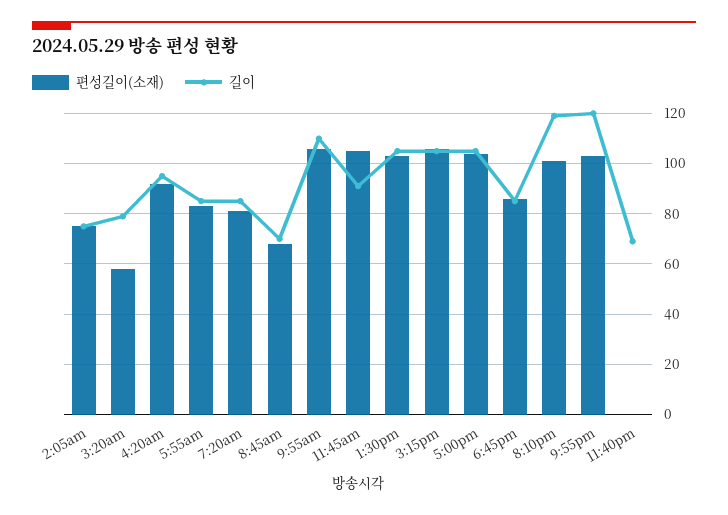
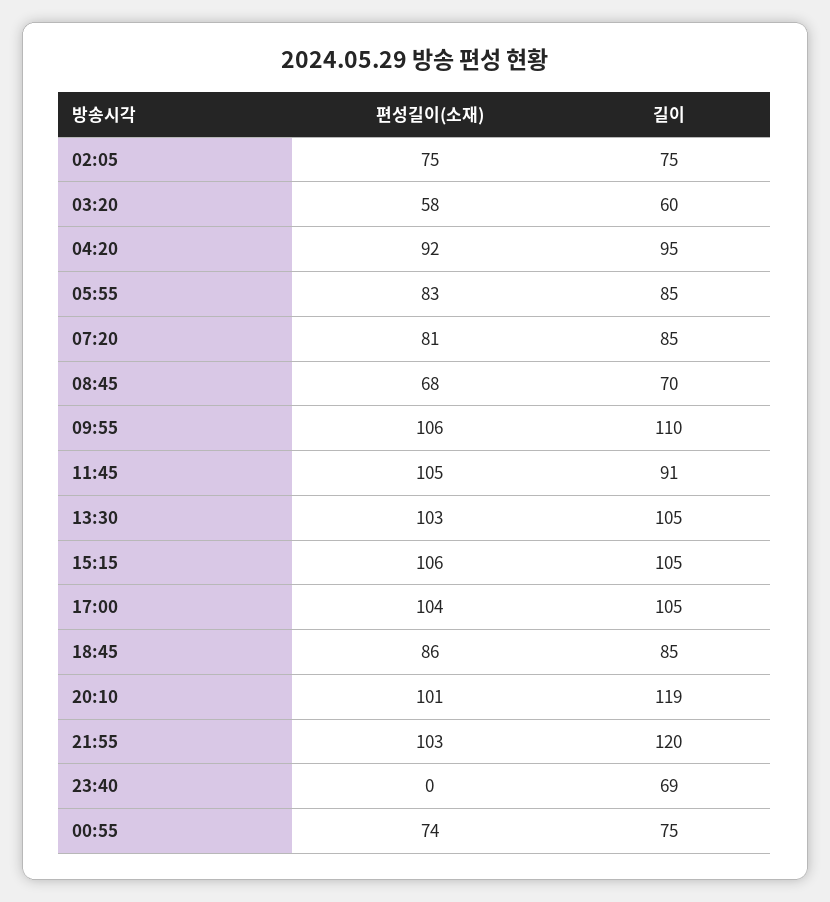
  {
    "편성길이(소재)": {
      "2:05am": 75,
      "3:20am": 58,
      "4:20am": 92,
      "5:55am": 83,
      "7:20am": 81,
      "8:45am": 68,
      "9:55am": 106,
      "11:45am": 105,
      "1:30pm": 103,
      "3:15pm": 106,
      "5:00pm": 104,
      "6:45pm": 86,
      "8:10pm": 101,
      "9:55pm": 103,
-     "11:40pm": 0
+     "11:40pm": 0,
+     "00:55": 74
    },
    "길이": {
      "2:05am": 75,
-     "3:20am": 80,
+     "3:20am": 60,
      "4:20am": 95,
      "5:55am": 85,
      "7:20am": 85,
      "8:45am": 70,
      "9:55am": 110,
      "11:45am": 91,
      "1:30pm": 105,
      "3:15pm": 105,
      "5:00pm": 105,
      "6:45pm": 85,
      "8:10pm": 119,
      "9:55pm": 120,
-     "11:40pm": 69
+     "11:40pm": 69,
+     "00:55": 75
    }
  }

